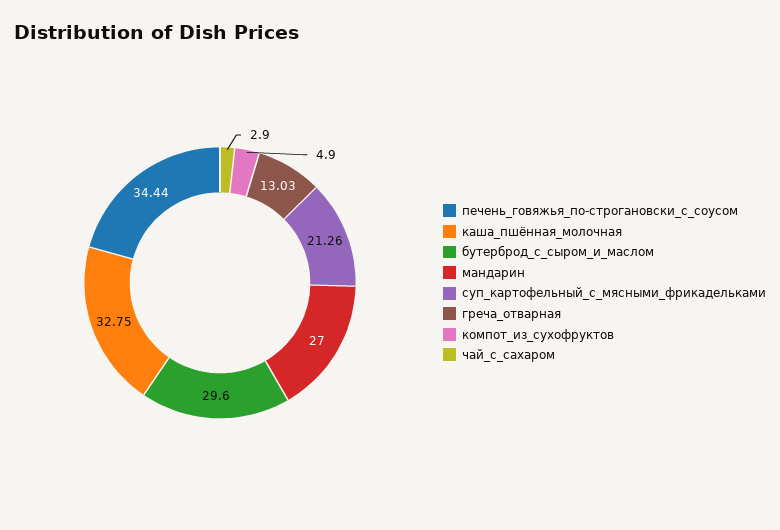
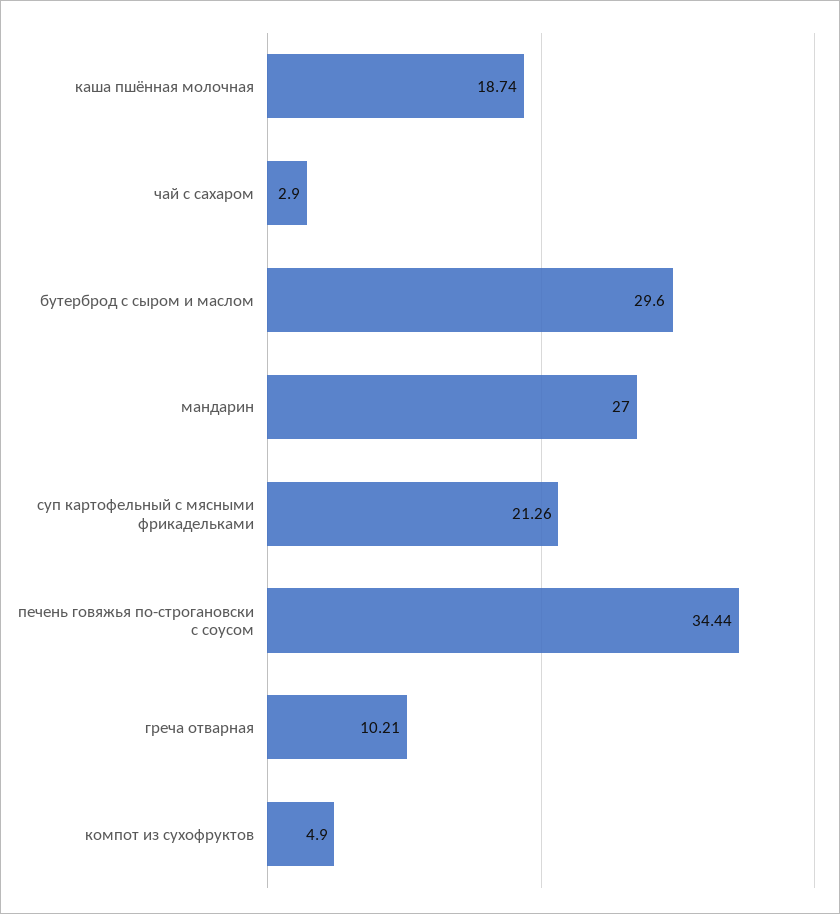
  {
    "печень_говяжья_по-строгановски_с_соусом": 34.44,
-   "каша_пшённая_молочная": 32.75,
+   "каша_пшённая_молочная": 18.74,
    "бутерброд_с_сыром_и_маслом": 29.6,
    "мандарин": 27,
    "суп_картофельный_с_мясными_фрикадельками": 21.26,
-   "греча_отварная": 13.03,
+   "греча_отварная": 10.21,
    "компот_из_сухофруктов": 4.9,
    "чай_с_сахаром": 2.9
  }

